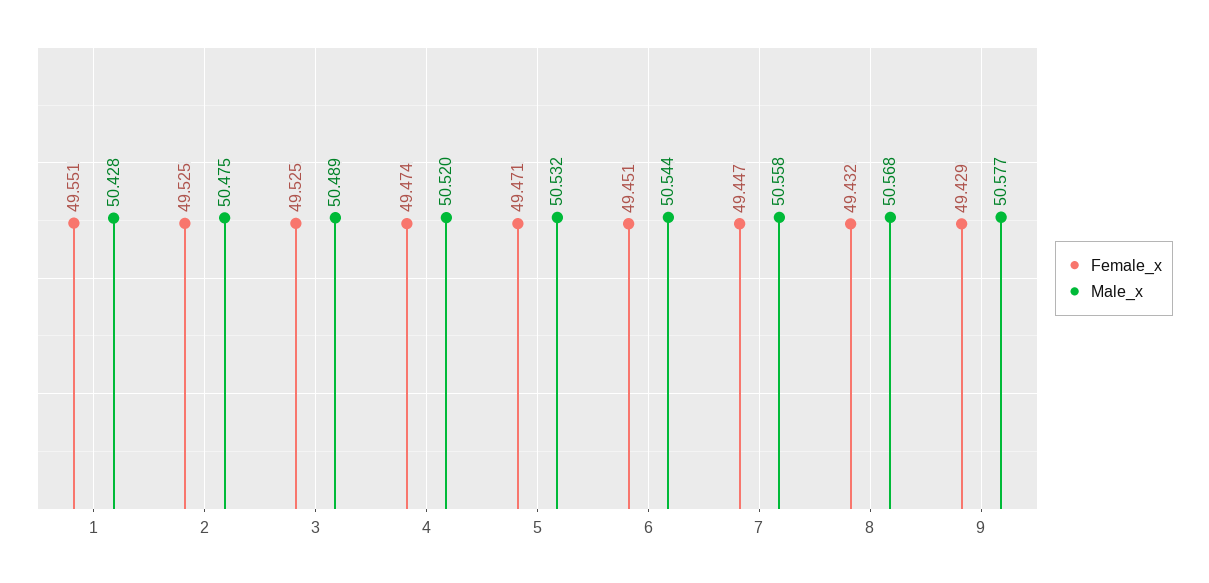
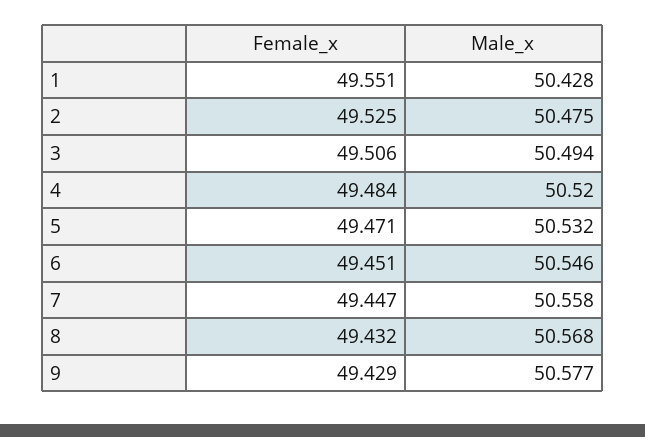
  {
    "Female_x": {
      "1": 49.551,
      "2": 49.525,
-     "3": 49.525,
+     "3": 49.506,
-     "4": 49.474,
+     "4": 49.484,
      "5": 49.471,
      "6": 49.451,
      "7": 49.447,
      "8": 49.432,
      "9": 49.429
    },
    "Male_x": {
      "1": 50.428,
      "2": 50.475,
-     "3": 50.489,
+     "3": 50.494,
      "4": 50.52,
      "5": 50.532,
-     "6": 50.544,
+     "6": 50.546,
      "7": 50.558,
      "8": 50.568,
      "9": 50.577
    }
  }

